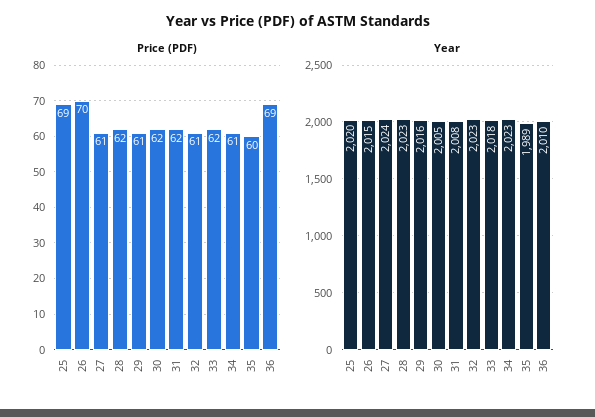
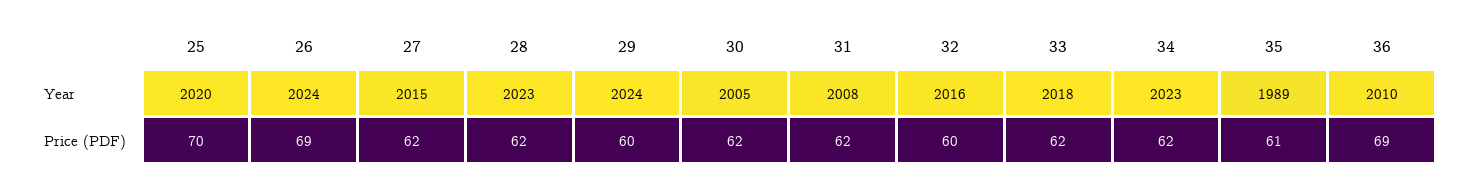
  {
    "Price (PDF)": {
-     "25": 69,
+     "25": 70,
-     "26": 70,
+     "26": 69,
-     "27": 61,
+     "27": 62,
      "28": 62,
-     "29": 61,
+     "29": 60,
      "30": 62,
      "31": 62,
-     "32": 61,
+     "32": 60,
      "33": 62,
-     "34": 61,
+     "34": 62,
-     "35": 60,
+     "35": 61,
      "36": 69
    },
    "Year": {
      "25": 2020,
-     "26": 2015,
+     "26": 2024,
-     "27": 2024,
+     "27": 2015,
      "28": 2023,
-     "29": 2016,
+     "29": 2024,
      "30": 2005,
      "31": 2008,
-     "32": 2023,
+     "32": 2016,
      "33": 2018,
      "34": 2023,
      "35": 1989,
      "36": 2010
    }
  }

